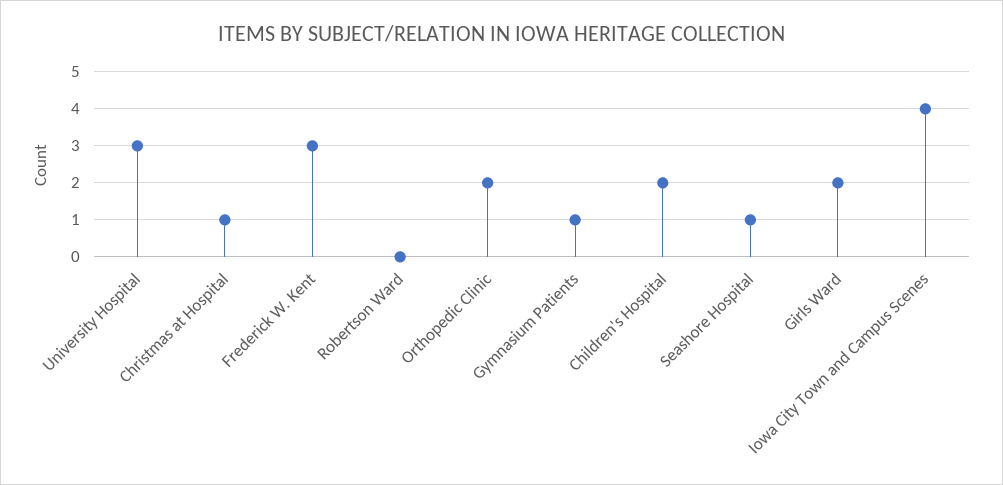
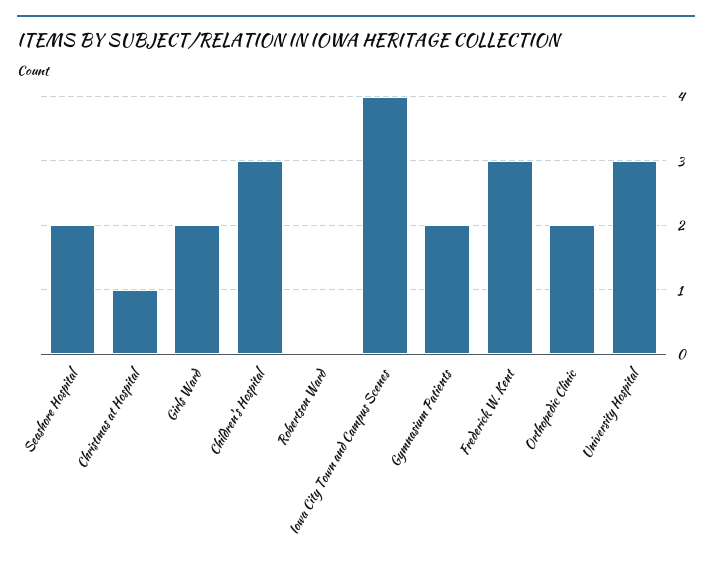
  {
    "University Hospital": 3,
    "Christmas at Hospital": 1,
    "Frederick W. Kent": 3,
    "Robertson Ward": 0,
    "Orthopedic Clinic": 2,
-   "Gymnasium Patients": 1,
+   "Gymnasium Patients": 2,
-   "Children's Hospital": 2,
+   "Children's Hospital": 3,
-   "Seashore Hospital": 1,
+   "Seashore Hospital": 2,
    "Girls Ward": 2,
    "Iowa City Town and Campus Scenes": 4
  }

